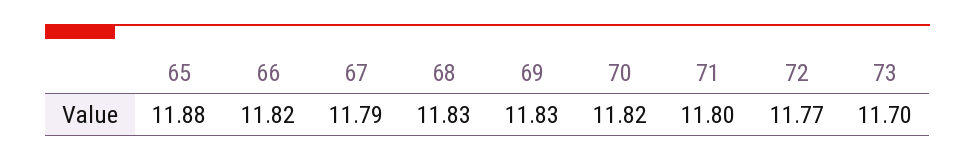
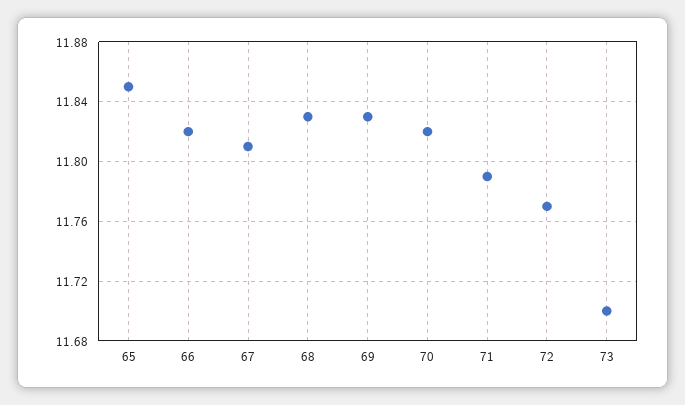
  {
-   "65": 11.88,
+   "65": 11.85,
    "66": 11.82,
-   "67": 11.79,
+   "67": 11.81,
    "68": 11.83,
    "69": 11.83,
    "70": 11.82,
-   "71": 11.8,
+   "71": 11.79,
    "72": 11.77,
    "73": 11.7
  }

